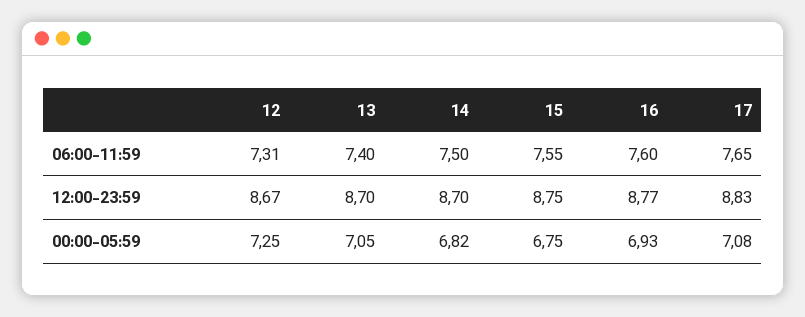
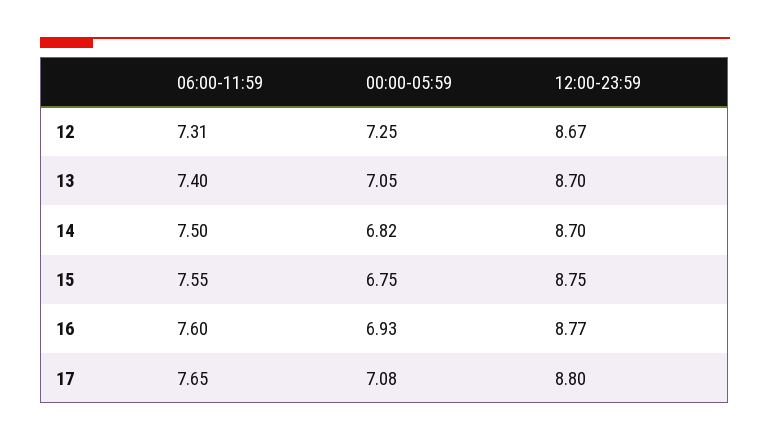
  {
    "12": {
      "06:00-11:59": 7.31,
      "12:00-23:59": 8.67,
      "00:00-05:59": 7.25
    },
    "13": {
      "06:00-11:59": 7.4,
      "12:00-23:59": 8.7,
      "00:00-05:59": 7.05
    },
    "14": {
      "06:00-11:59": 7.5,
      "12:00-23:59": 8.7,
      "00:00-05:59": 6.82
    },
    "15": {
      "06:00-11:59": 7.55,
      "12:00-23:59": 8.75,
      "00:00-05:59": 6.75
    },
    "16": {
      "06:00-11:59": 7.6,
      "12:00-23:59": 8.77,
      "00:00-05:59": 6.93
    },
    "17": {
      "06:00-11:59": 7.65,
-     "12:00-23:59": 8.83,
+     "12:00-23:59": 8.8,
      "00:00-05:59": 7.08
    }
  }

